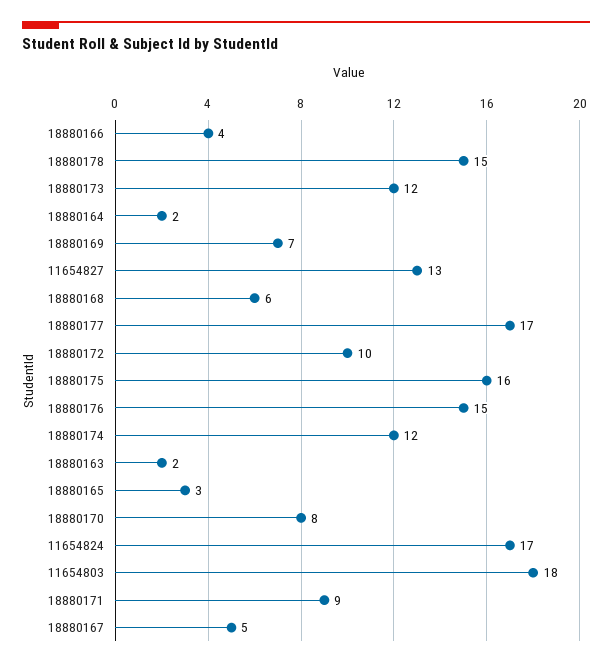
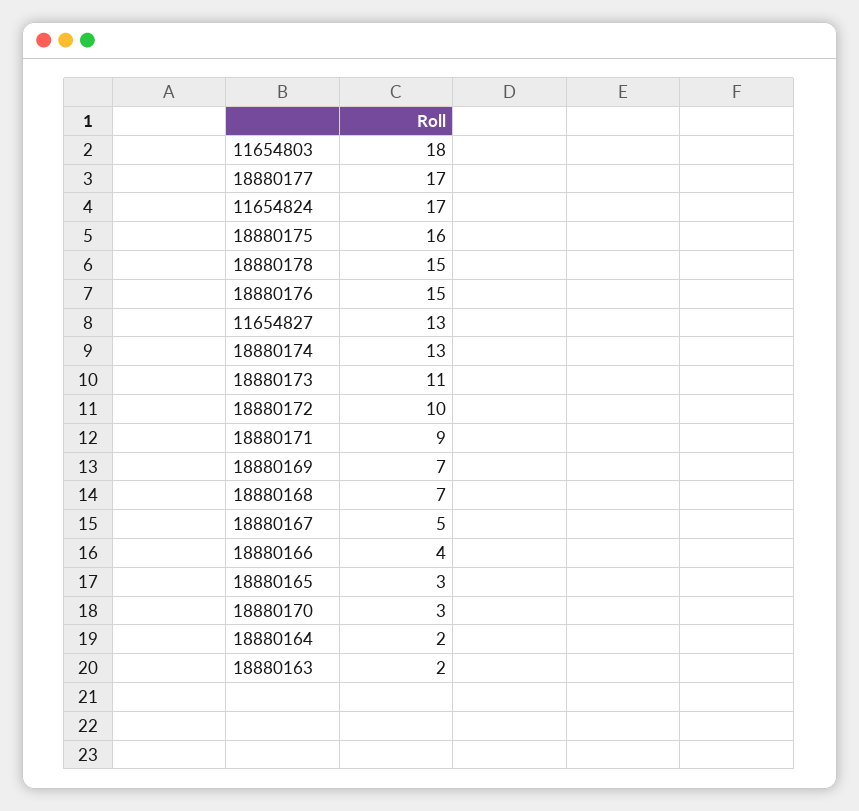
  {
    "18880166": 4,
    "18880178": 15,
-   "18880173": 12,
+   "18880173": 11,
    "18880164": 2,
    "18880169": 7,
    "11654827": 13,
-   "18880168": 6,
+   "18880168": 7,
    "18880177": 17,
    "18880172": 10,
    "18880175": 16,
    "18880176": 15,
-   "18880174": 12,
+   "18880174": 13,
    "18880163": 2,
    "18880165": 3,
-   "18880170": 8,
+   "18880170": 3,
    "11654824": 17,
    "11654803": 18,
    "18880171": 9,
    "18880167": 5
  }

